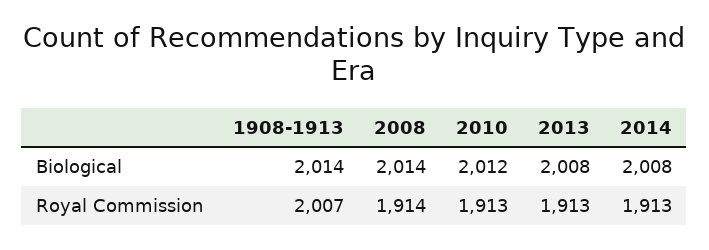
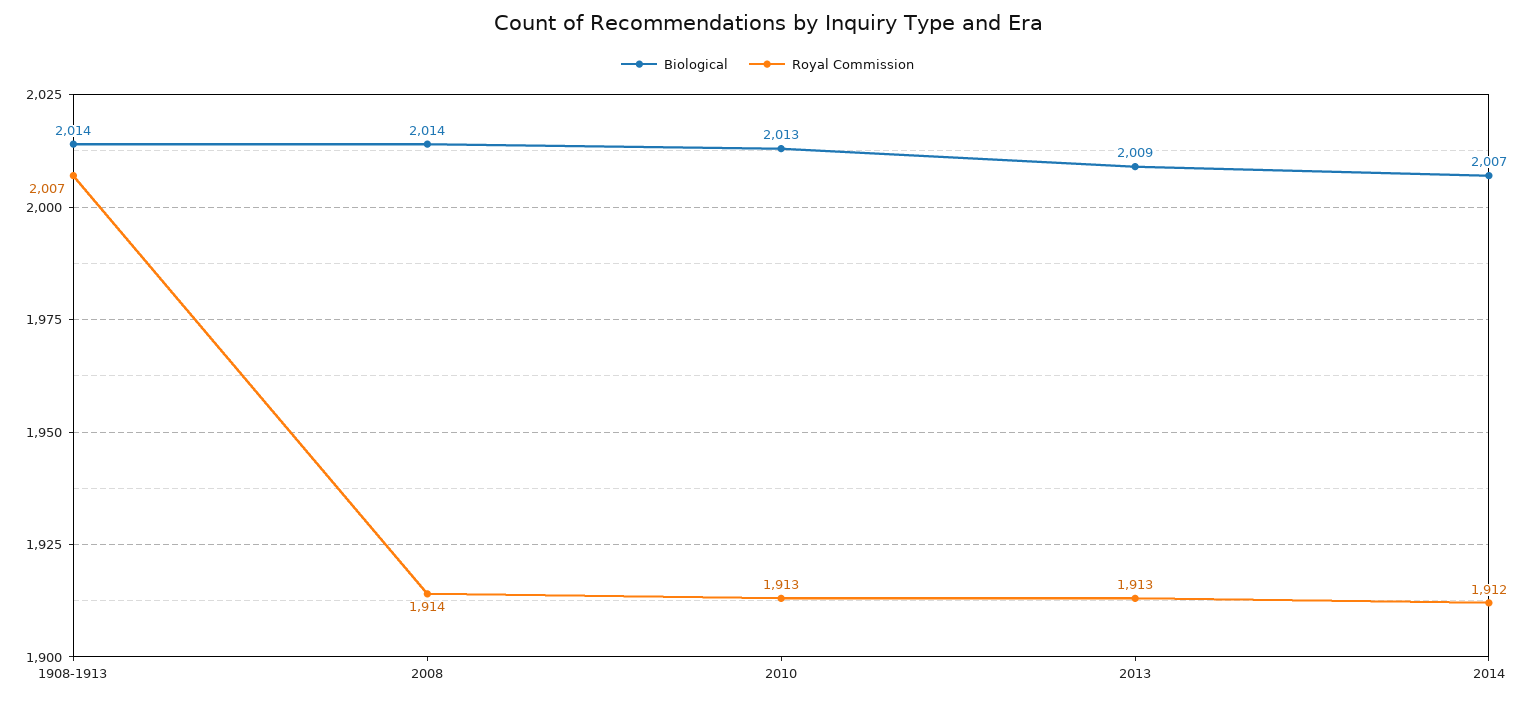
  {
    "Biological": {
      "1908-1913": 2014,
      "2008": 2014,
-     "2010": 2012,
+     "2010": 2013,
-     "2013": 2008,
+     "2013": 2009,
-     "2014": 2008
+     "2014": 2007
    },
    "Royal Commission": {
      "1908-1913": 2007,
      "2008": 1914,
      "2010": 1913,
      "2013": 1913,
-     "2014": 1913
+     "2014": 1912
    }
  }

